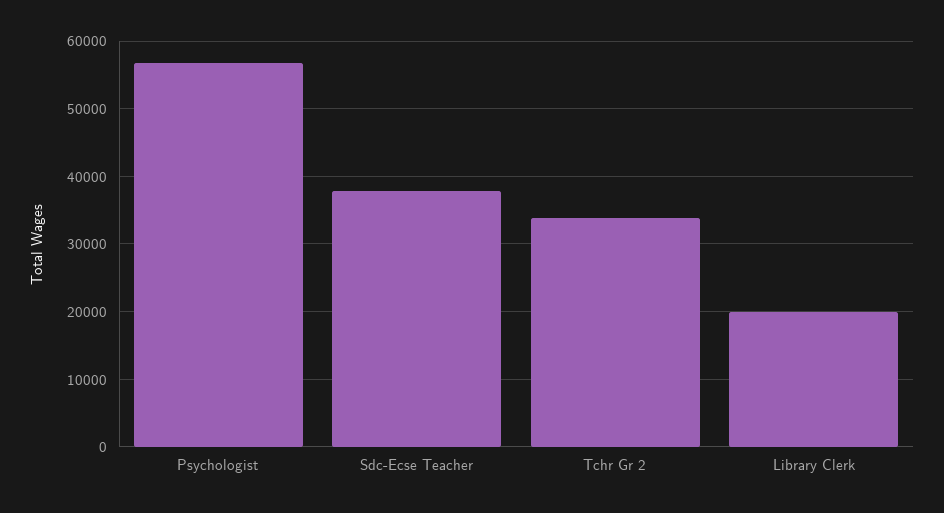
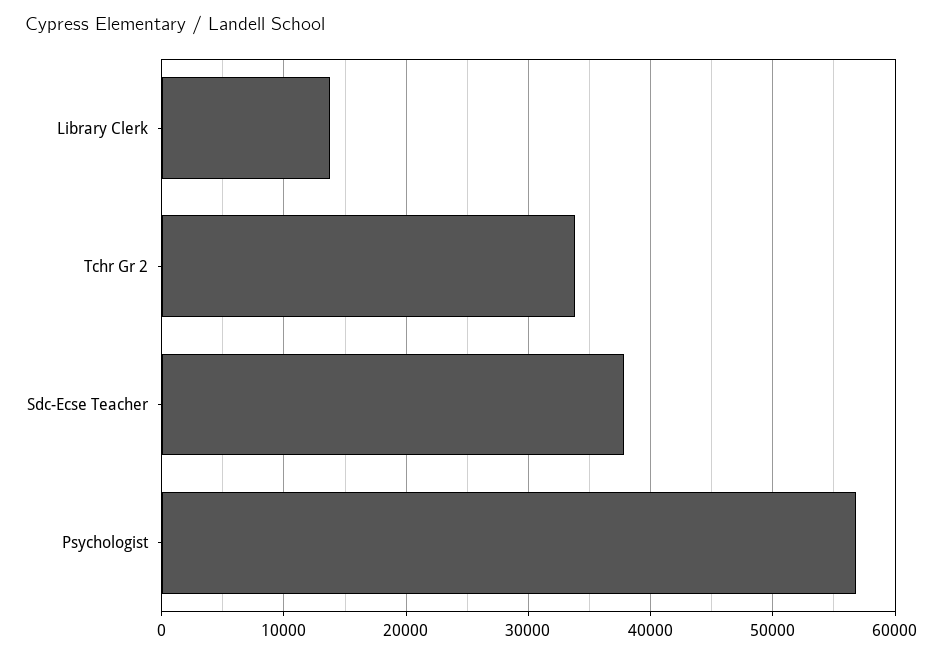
  {
    "Psychologist": 57000,
    "Sdc-Ecse Teacher": 38000,
    "Tchr Gr 2": 34000,
-   "Library Clerk": 20000
+   "Library Clerk": 14000
  }

